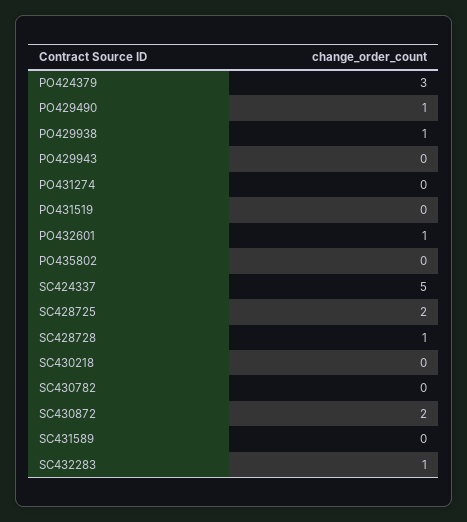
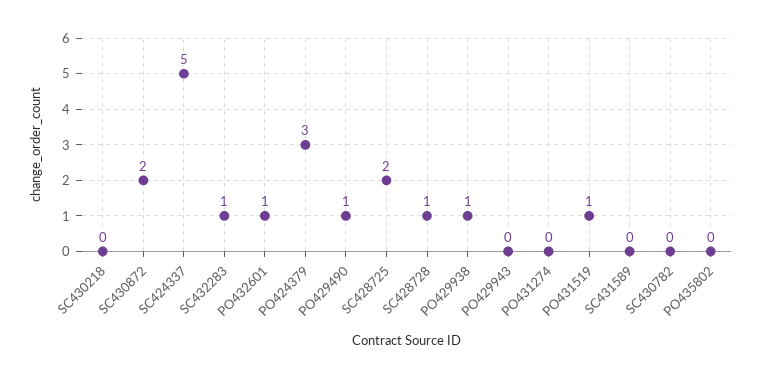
  {
    "PO424379": 3,
    "PO429490": 1,
    "PO429938": 1,
    "PO429943": 0,
    "PO431274": 0,
-   "PO431519": 0,
+   "PO431519": 1,
    "PO432601": 1,
    "PO435802": 0,
    "SC424337": 5,
    "SC428725": 2,
    "SC428728": 1,
    "SC430218": 0,
    "SC430782": 0,
    "SC430872": 2,
    "SC431589": 0,
    "SC432283": 1
  }

